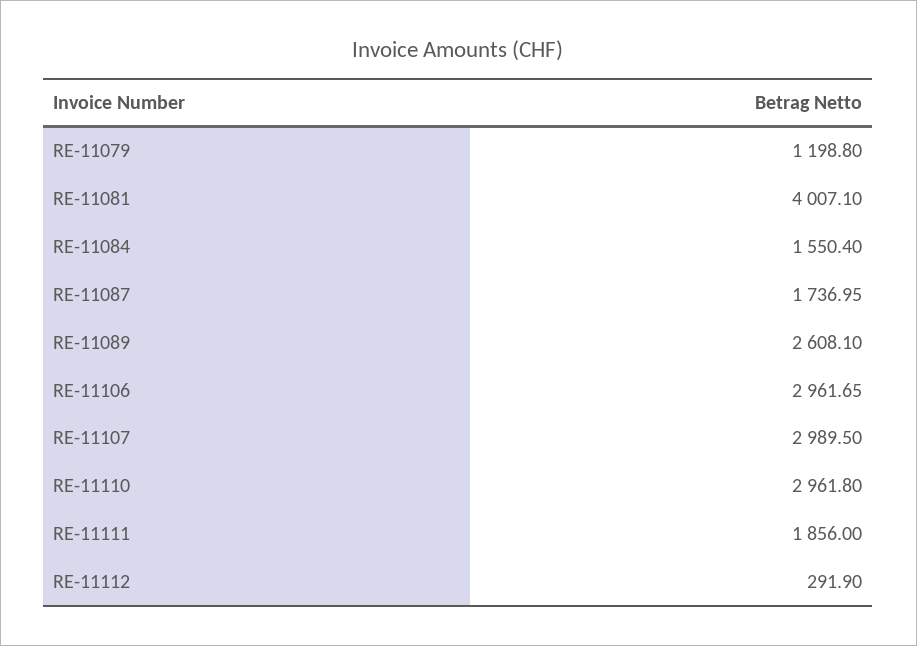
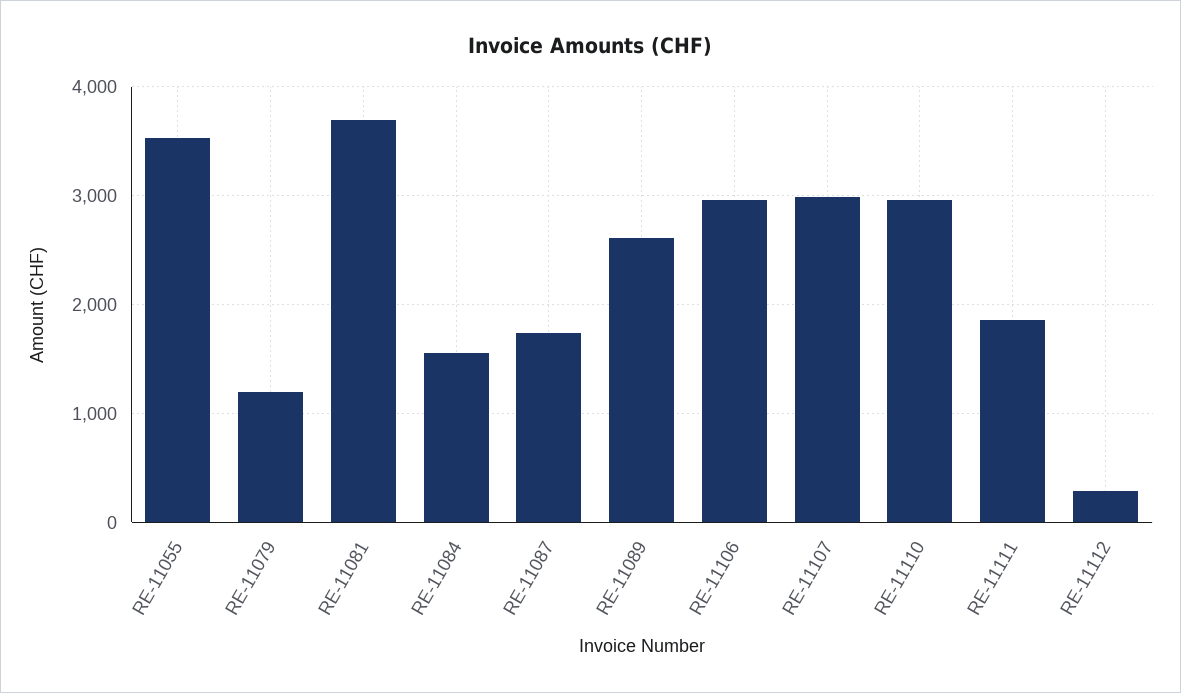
  {
    "RE-11079": 1198.8,
-   "RE-11081": 4007.1,
+   "RE-11081": 3700,
    "RE-11084": 1550.4,
    "RE-11087": 1736.95,
    "RE-11089": 2608.1,
    "RE-11106": 2961.65,
    "RE-11107": 2989.5,
    "RE-11110": 2961.8,
    "RE-11111": 1856,
-   "RE-11112": 291.9
+   "RE-11112": 291.9,
+   "RE-11055": 3500
  }

